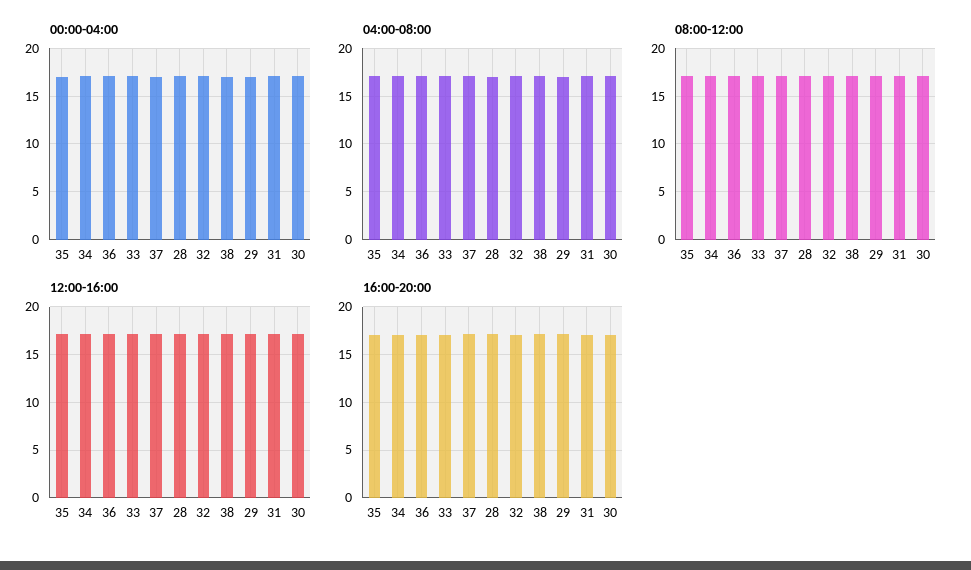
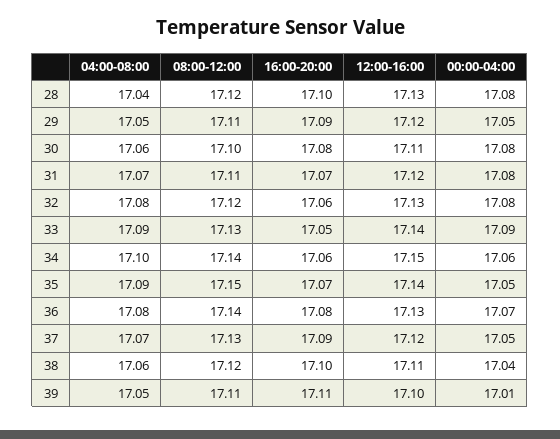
  {
    "00:00-04:00": {
      "35": 17.05,
      "34": 17.06,
      "36": 17.07,
      "33": 17.09,
      "37": 17.05,
      "28": 17.08,
      "32": 17.08,
      "38": 17.04,
      "29": 17.05,
      "31": 17.08,
-     "30": 17.08
+     "30": 17.08,
+     "39": 17.01
    },
    "04:00-08:00": {
      "35": 17.09,
      "34": 17.1,
      "36": 17.08,
      "33": 17.09,
      "37": 17.07,
      "28": 17.04,
      "32": 17.08,
      "38": 17.06,
      "29": 17.05,
      "31": 17.07,
-     "30": 17.06
+     "30": 17.06,
+     "39": 17.05
    },
    "08:00-12:00": {
      "35": 17.15,
      "34": 17.14,
      "36": 17.14,
      "33": 17.13,
      "37": 17.13,
      "28": 17.12,
      "32": 17.12,
      "38": 17.12,
      "29": 17.11,
      "31": 17.11,
-     "30": 17.1
+     "30": 17.1,
+     "39": 17.11
    },
    "12:00-16:00": {
      "35": 17.14,
      "34": 17.15,
      "36": 17.13,
      "33": 17.14,
      "37": 17.12,
      "28": 17.13,
      "32": 17.13,
      "38": 17.11,
      "29": 17.12,
      "31": 17.12,
-     "30": 17.11
+     "30": 17.11,
+     "39": 17.1
    },
    "16:00-20:00": {
      "35": 17.07,
      "34": 17.06,
      "36": 17.08,
      "33": 17.05,
      "37": 17.09,
      "28": 17.1,
      "32": 17.06,
      "38": 17.1,
      "29": 17.09,
      "31": 17.07,
-     "30": 17.08
+     "30": 17.08,
+     "39": 17.11
    }
  }

